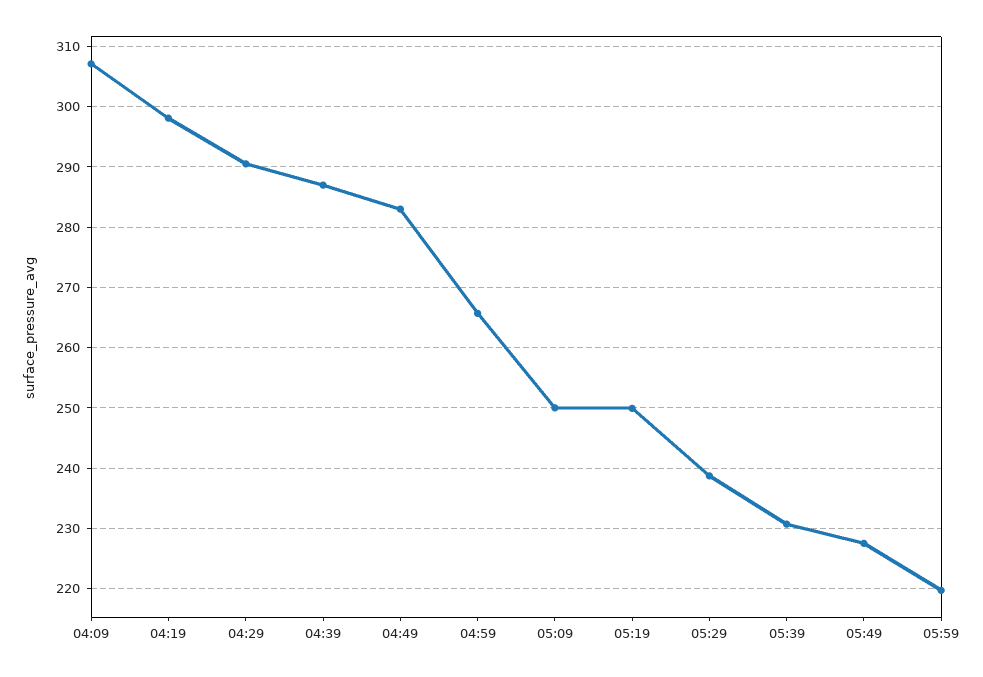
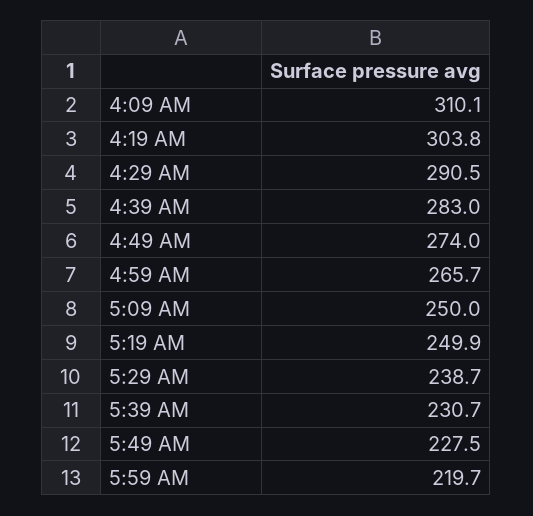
  {
-   "04:09": 307,
+   "04:09": 310.1,
-   "04:19": 298,
+   "04:19": 303.8,
    "04:29": 290.5,
-   "04:39": 287,
+   "04:39": 283,
-   "04:49": 283,
+   "04:49": 274,
    "04:59": 265.7,
    "05:09": 250,
    "05:19": 249.9,
    "05:29": 238.7,
    "05:39": 230.7,
    "05:49": 227.5,
    "05:59": 219.7
  }

